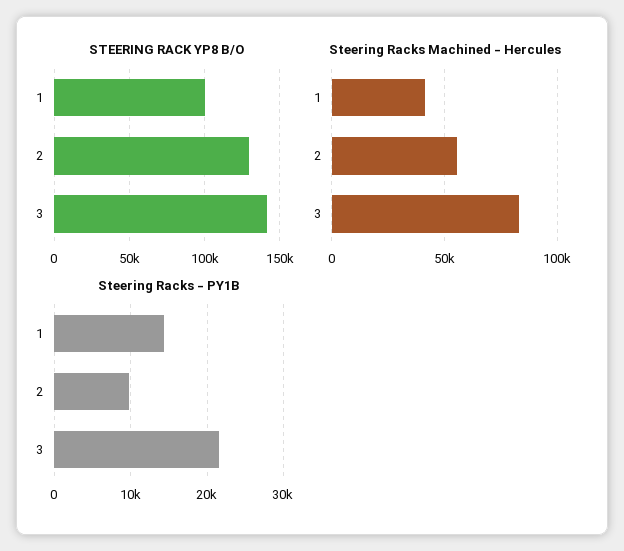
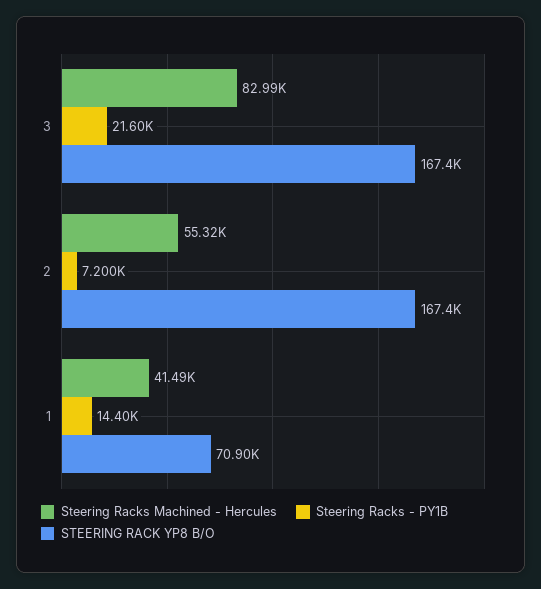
  {
    "STEERING RACK YP8 B/O": {
-     "1": 100000,
+     "1": 70900,
-     "2": 130000,
+     "2": 167400,
-     "3": 140000
+     "3": 167400
    },
    "Steering Racks Machined - Hercules": {
      "1": 41490,
      "2": 55320,
      "3": 82990
    },
    "Steering Racks - PY1B": {
      "1": 14400,
-     "2": 10000,
+     "2": 7200,
      "3": 21600
    }
  }

